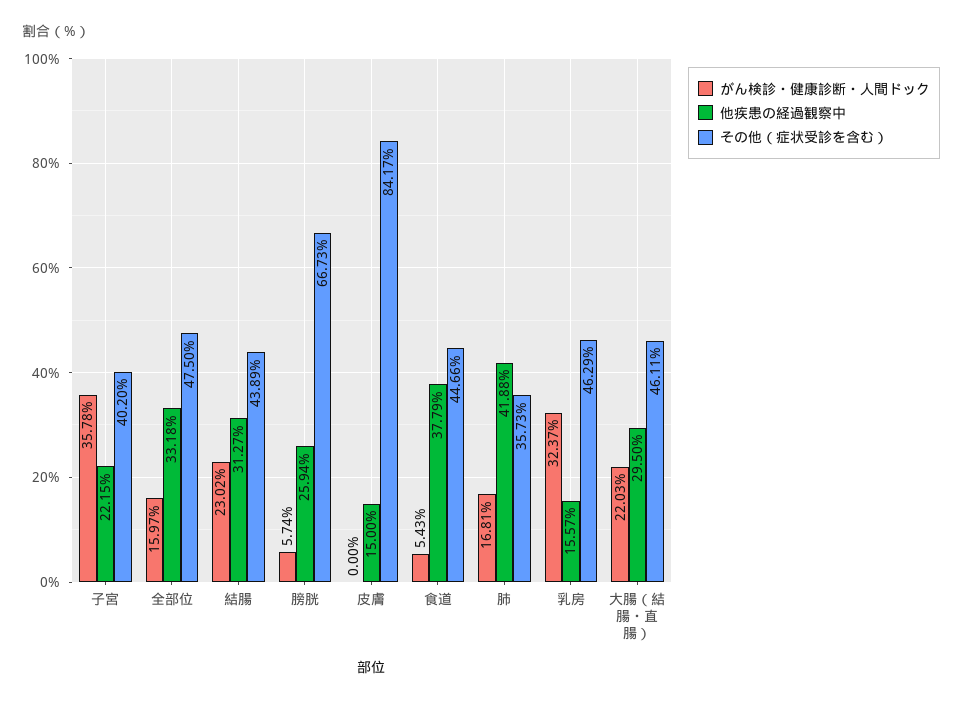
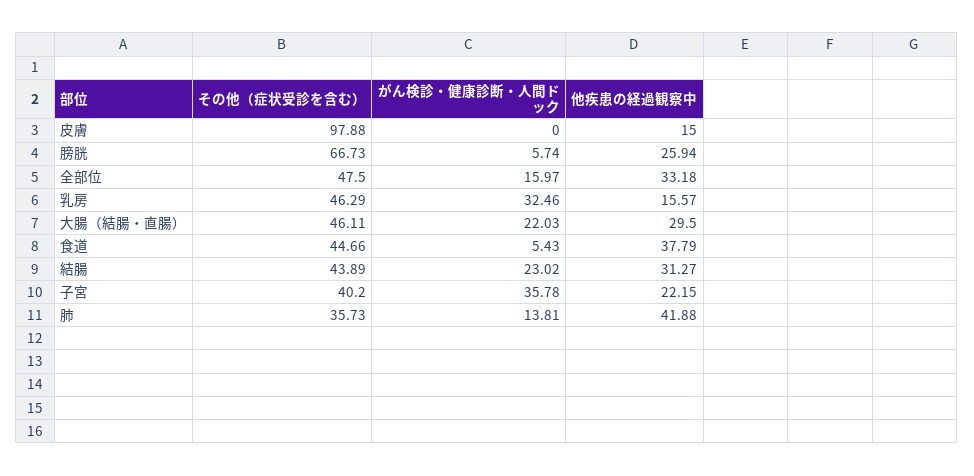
  {
    "がん検診・健康診断・人間ドック": {
      "子宮": 35.78,
      "全部位": 15.97,
      "結腸": 23.02,
      "膀胱": 5.74,
      "皮膚": 0,
      "食道": 5.43,
-     "肺": 16.81,
+     "肺": 13.81,
-     "乳房": 32.37,
+     "乳房": 32.46,
      "大腸（結腸・直腸）": 22.03
    },
    "他疾患の経過観察中": {
      "子宮": 22.15,
      "全部位": 33.18,
      "結腸": 31.27,
      "膀胱": 25.94,
      "皮膚": 15,
      "食道": 37.79,
      "肺": 41.88,
      "乳房": 15.57,
      "大腸（結腸・直腸）": 29.5
    },
    "その他（症状受診を含む）": {
      "子宮": 40.2,
      "全部位": 47.5,
      "結腸": 43.89,
      "膀胱": 66.73,
-     "皮膚": 84.17,
+     "皮膚": 97.88,
      "食道": 44.66,
      "肺": 35.73,
      "乳房": 46.29,
      "大腸（結腸・直腸）": 46.11
    }
  }

